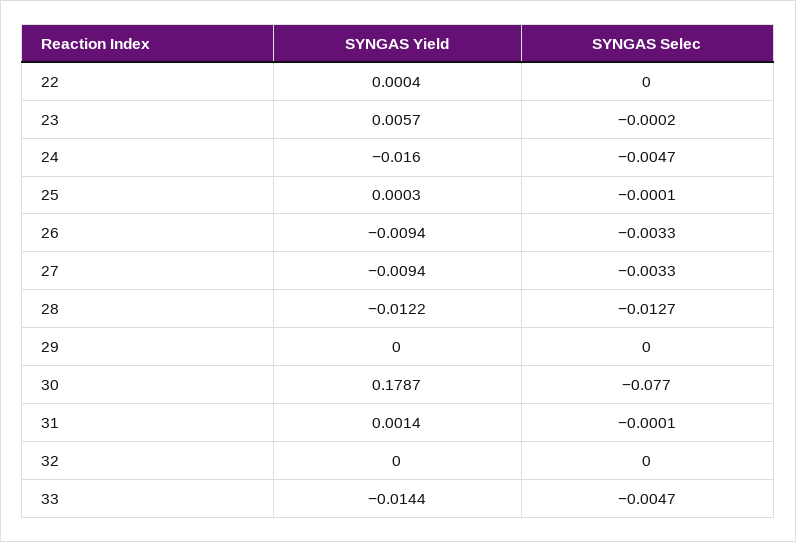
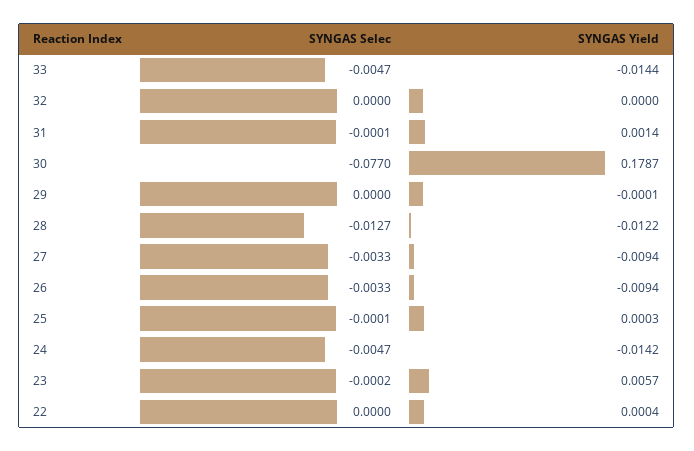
  {
    "SYNGAS Yield": {
      "22": 0.0004,
      "23": 0.0057,
-     "24": -0.016,
+     "24": -0.0142,
      "25": 0.0003,
      "26": -0.0094,
      "27": -0.0094,
      "28": -0.0122,
-     "29": 0,
+     "29": -0.0001,
      "30": 0.1787,
      "31": 0.0014,
      "32": 0,
      "33": -0.0144
    },
    "SYNGAS Selec": {
      "22": 0,
      "23": -0.0002,
      "24": -0.0047,
      "25": -0.0001,
      "26": -0.0033,
      "27": -0.0033,
      "28": -0.0127,
      "29": 0,
      "30": -0.077,
      "31": -0.0001,
      "32": 0,
      "33": -0.0047
    }
  }

